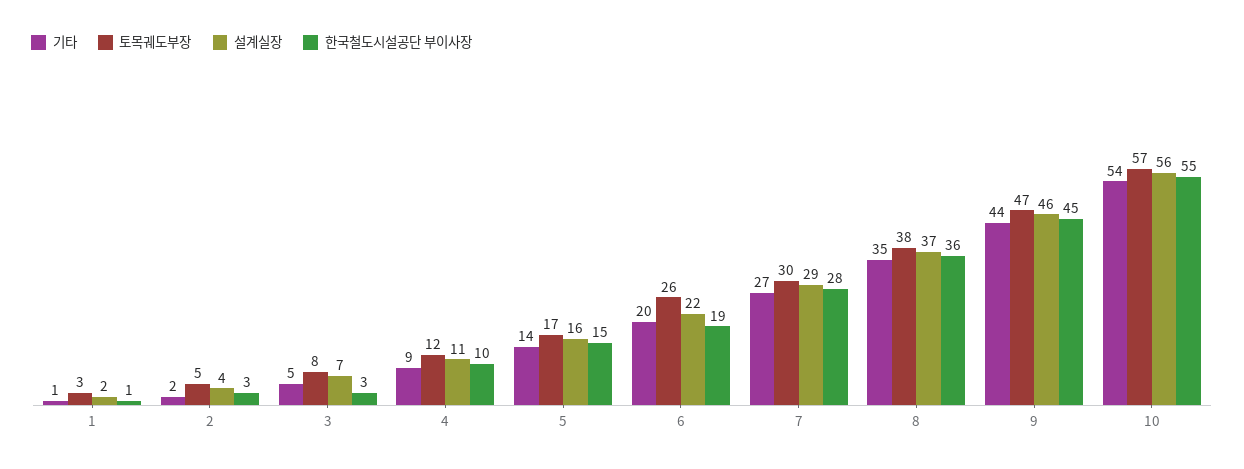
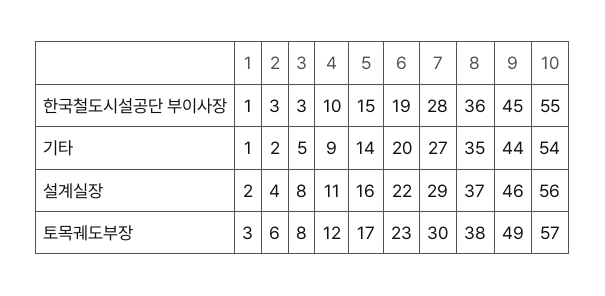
  {
    "기타": {
      "1": 1,
      "2": 2,
      "3": 5,
      "4": 9,
      "5": 14,
      "6": 20,
      "7": 27,
      "8": 35,
      "9": 44,
      "10": 54
    },
    "토목궤도부장": {
      "1": 3,
-     "2": 5,
+     "2": 6,
      "3": 8,
      "4": 12,
      "5": 17,
-     "6": 26,
+     "6": 23,
      "7": 30,
      "8": 38,
-     "9": 47,
+     "9": 49,
      "10": 57
    },
    "설계실장": {
      "1": 2,
      "2": 4,
-     "3": 7,
+     "3": 8,
      "4": 11,
      "5": 16,
      "6": 22,
      "7": 29,
      "8": 37,
      "9": 46,
      "10": 56
    },
    "한국철도시설공단 부이사장": {
      "1": 1,
      "2": 3,
      "3": 3,
      "4": 10,
      "5": 15,
      "6": 19,
      "7": 28,
      "8": 36,
      "9": 45,
      "10": 55
    }
  }

